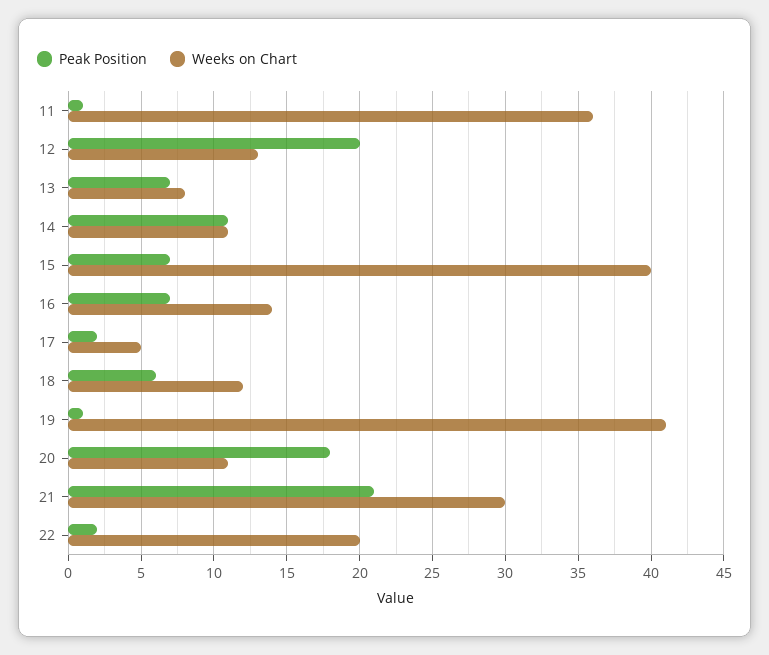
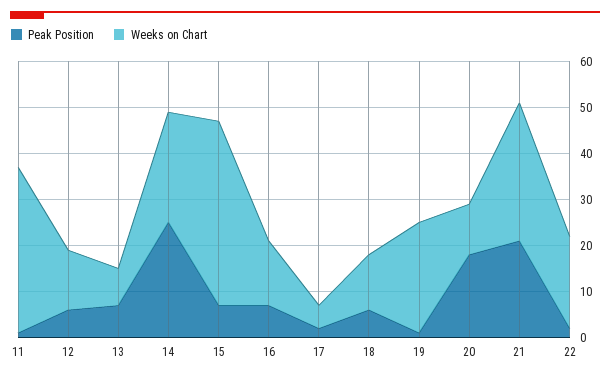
  {
    "Peak Position": {
      "11": 1,
-     "12": 20,
+     "12": 5,
      "13": 7,
-     "14": 11,
+     "14": 25,
      "15": 7,
      "16": 7,
      "17": 2,
      "18": 6,
      "19": 1,
      "20": 18,
      "21": 21,
      "22": 2
    },
    "Weeks on Chart": {
      "11": 36,
      "12": 13,
      "13": 8,
-     "14": 11,
+     "14": 25,
      "15": 40,
      "16": 14,
      "17": 5,
      "18": 12,
-     "19": 41,
+     "19": 25,
      "20": 11,
      "21": 30,
      "22": 20
    }
  }

